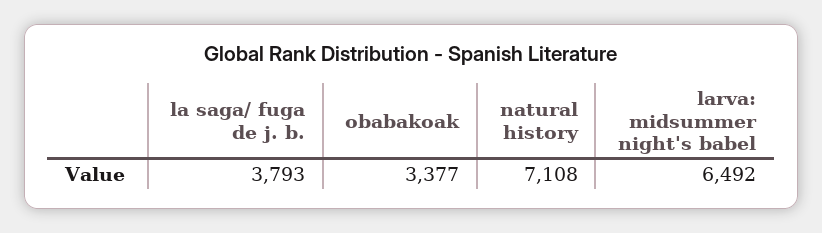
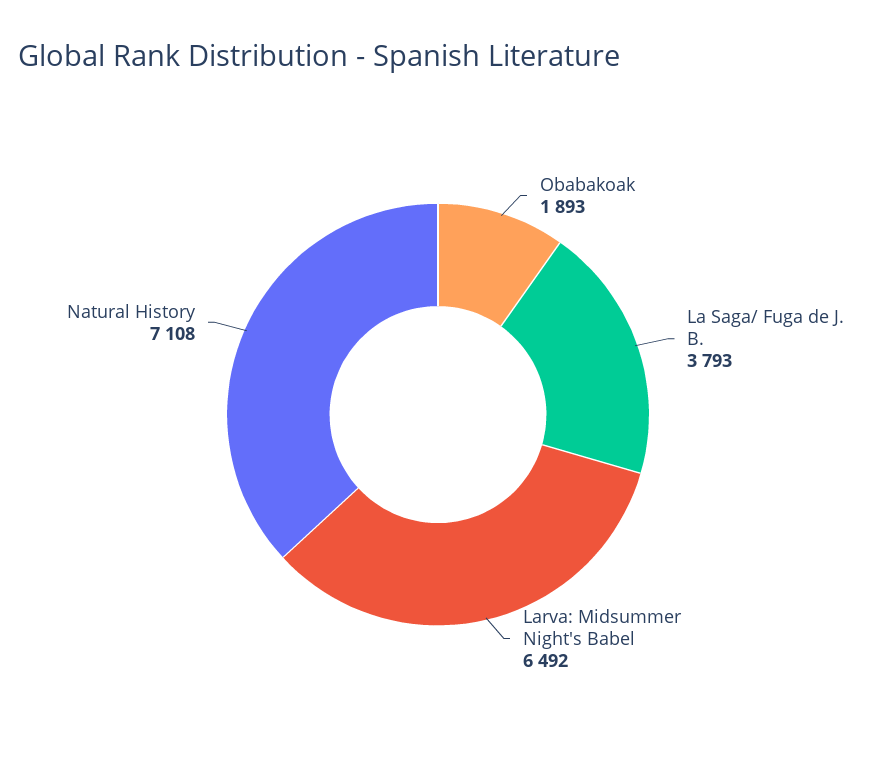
  {
    "la saga/ fuga de j. b.": 3793,
-   "obabakoak": 3377,
+   "obabakoak": 1893,
    "natural history": 7108,
    "larva: midsummer night's babel": 6492
  }

